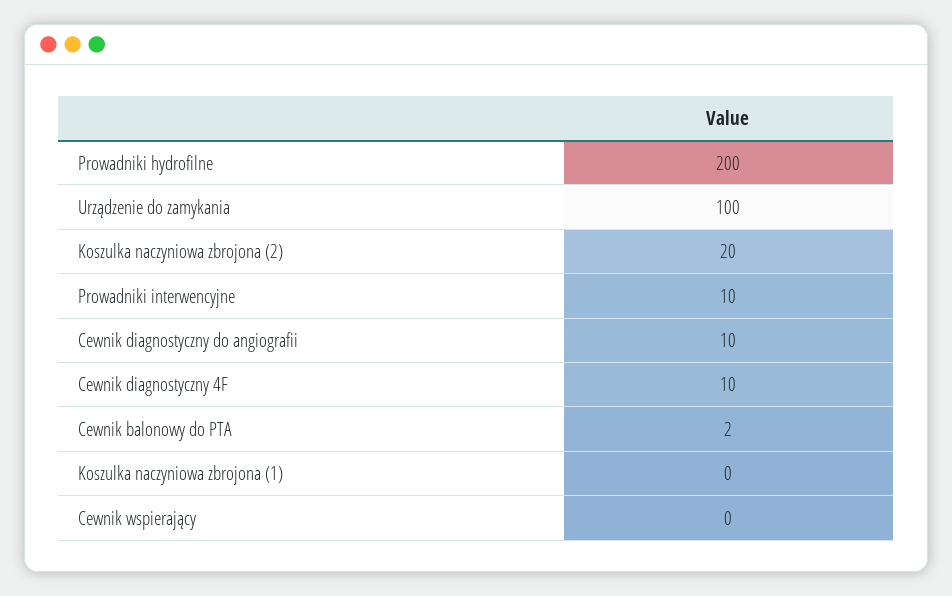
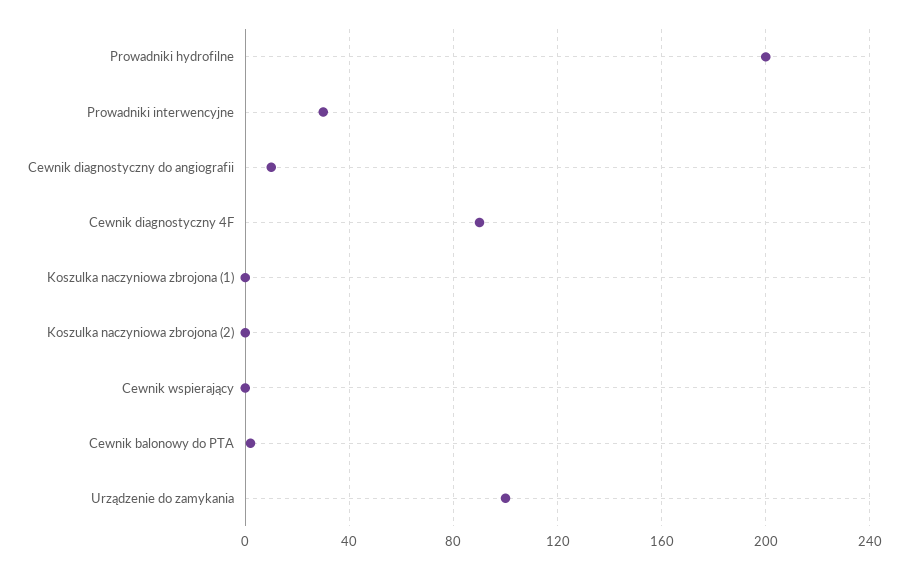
  {
    "Prowadniki hydrofilne": 200,
    "Urządzenie do zamykania": 100,
-   "Koszulka naczyniowa zbrojona (2)": 20,
+   "Koszulka naczyniowa zbrojona (2)": 0,
-   "Prowadniki interwencyjne": 10,
+   "Prowadniki interwencyjne": 30,
    "Cewnik diagnostyczny do angiografii": 10,
-   "Cewnik diagnostyczny 4F": 10,
+   "Cewnik diagnostyczny 4F": 90,
    "Cewnik balonowy do PTA": 2,
    "Koszulka naczyniowa zbrojona (1)": 0,
    "Cewnik wspierający": 0
  }

